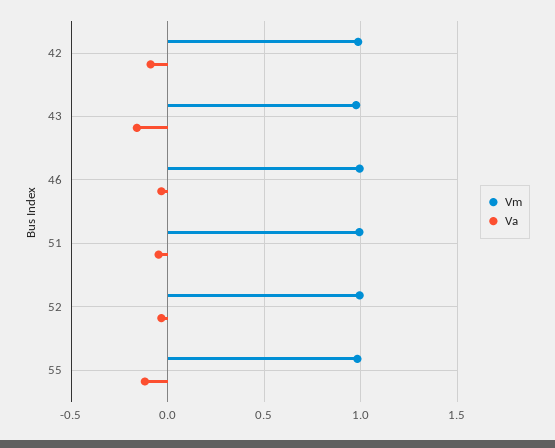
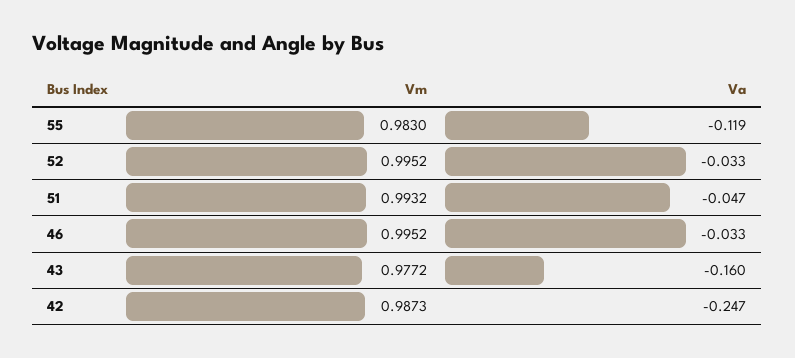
  {
    "Vm": {
      "42": 0.9873,
      "43": 0.9772,
      "46": 0.9952,
      "51": 0.9932,
      "52": 0.9952,
      "55": 0.983
    },
    "Va": {
-     "42": -0.1,
+     "42": -0.247,
      "43": -0.16,
      "46": -0.033,
      "51": -0.047,
      "52": -0.033,
      "55": -0.119
    }
  }

